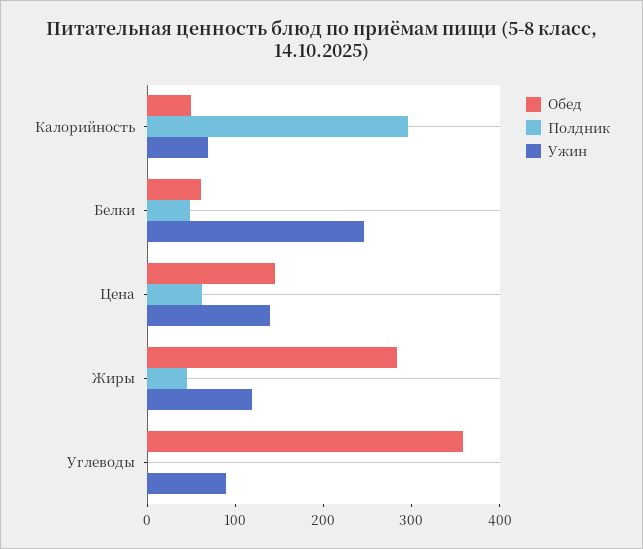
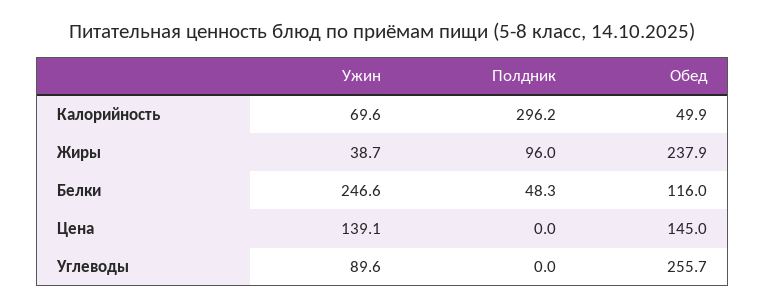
  {
    "Обед": {
      "Калорийность": 49.9,
-     "Белки": 60,
+     "Белки": 116,
      "Цена": 145,
-     "Жиры": 280,
+     "Жиры": 237.9,
-     "Углеводы": 360
+     "Углеводы": 255.7
    },
    "Полдник": {
      "Калорийность": 296.2,
      "Белки": 48.3,
-     "Цена": 60,
+     "Цена": 0,
-     "Жиры": 40,
+     "Жиры": 96,
      "Углеводы": 0
    },
    "Ужин": {
      "Калорийность": 69.6,
      "Белки": 246.6,
      "Цена": 139.1,
-     "Жиры": 120,
+     "Жиры": 38.7,
      "Углеводы": 89.6
    }
  }

